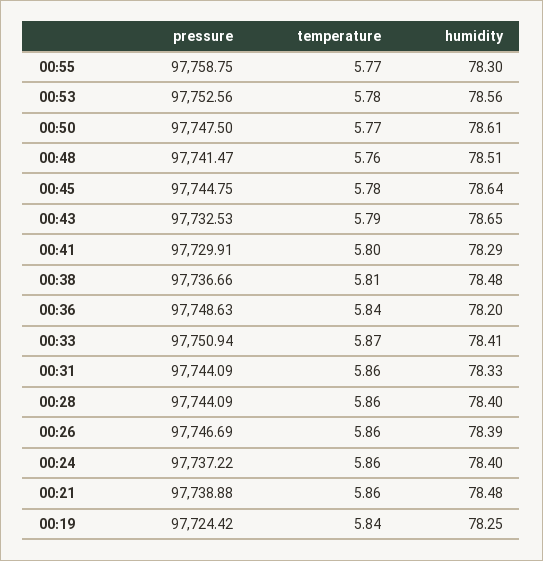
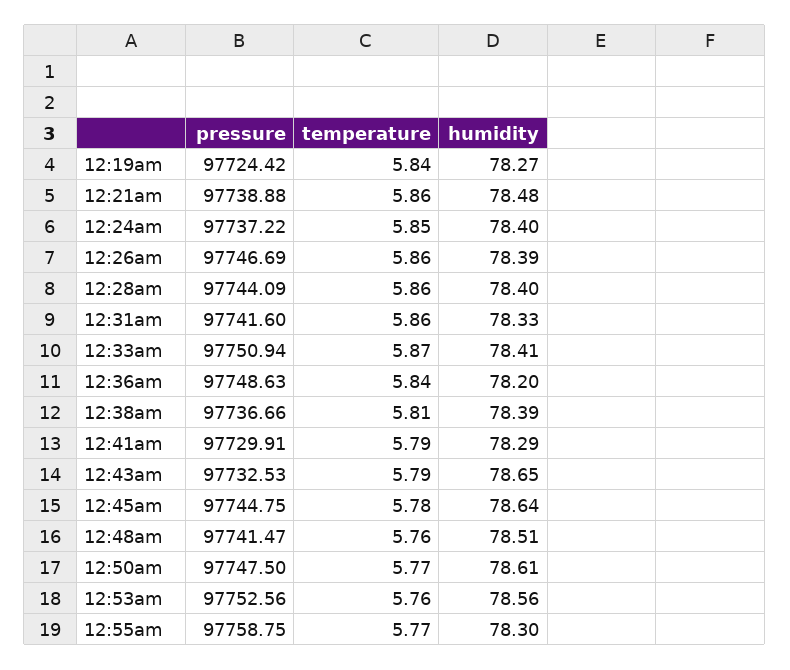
  {
    "pressure": {
      "00:55": 97758.75,
      "00:53": 97752.56,
      "00:50": 97747.5,
      "00:48": 97741.47,
      "00:45": 97744.75,
      "00:43": 97732.53,
      "00:41": 97729.91,
      "00:38": 97736.66,
      "00:36": 97748.63,
      "00:33": 97750.94,
-     "00:31": 97744.09,
+     "00:31": 97741.6,
      "00:28": 97744.09,
      "00:26": 97746.69,
      "00:24": 97737.22,
      "00:21": 97738.88,
      "00:19": 97724.42
    },
    "temperature": {
      "00:55": 5.77,
-     "00:53": 5.78,
+     "00:53": 5.76,
      "00:50": 5.77,
      "00:48": 5.76,
      "00:45": 5.78,
      "00:43": 5.79,
-     "00:41": 5.8,
+     "00:41": 5.79,
      "00:38": 5.81,
      "00:36": 5.84,
      "00:33": 5.87,
      "00:31": 5.86,
      "00:28": 5.86,
      "00:26": 5.86,
-     "00:24": 5.86,
+     "00:24": 5.85,
      "00:21": 5.86,
      "00:19": 5.84
    },
    "humidity": {
      "00:55": 78.3,
      "00:53": 78.56,
      "00:50": 78.61,
      "00:48": 78.51,
      "00:45": 78.64,
      "00:43": 78.65,
      "00:41": 78.29,
-     "00:38": 78.48,
+     "00:38": 78.39,
      "00:36": 78.2,
      "00:33": 78.41,
      "00:31": 78.33,
      "00:28": 78.4,
      "00:26": 78.39,
      "00:24": 78.4,
      "00:21": 78.48,
-     "00:19": 78.25
+     "00:19": 78.27
    }
  }

